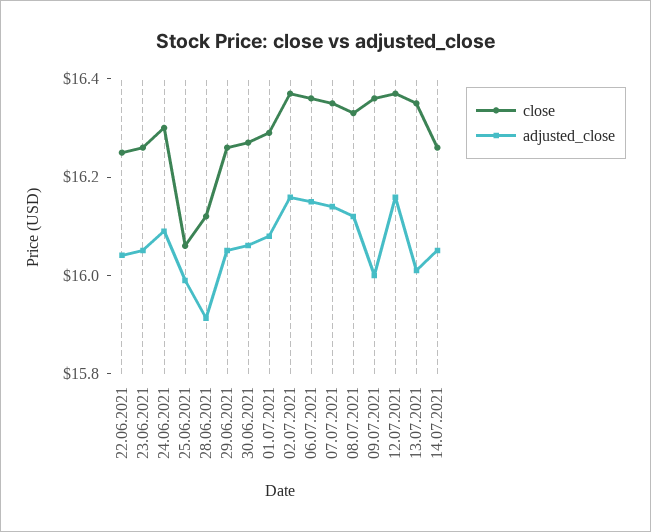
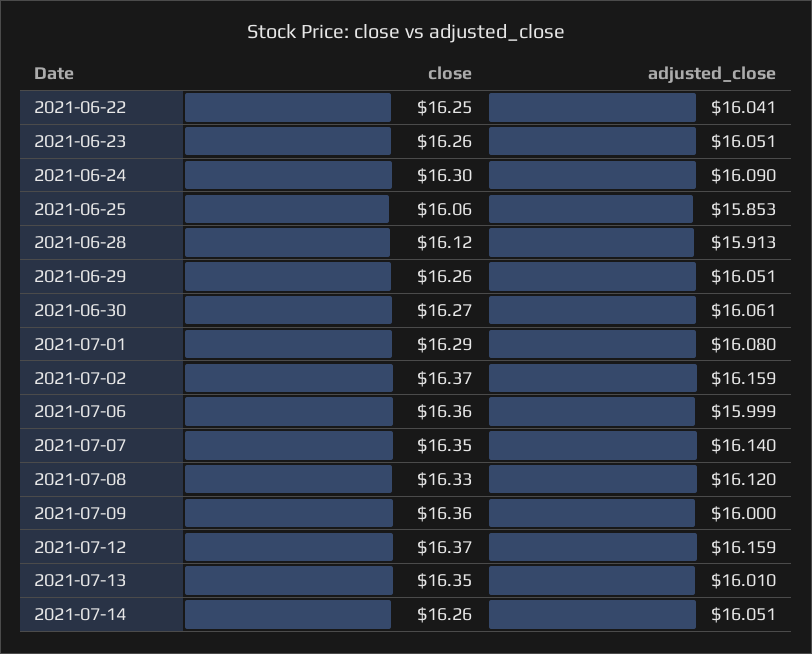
  {
    "close": {
      "22.06.2021": 16.25,
      "23.06.2021": 16.26,
      "24.06.2021": 16.3,
      "25.06.2021": 16.06,
      "28.06.2021": 16.12,
      "29.06.2021": 16.26,
      "30.06.2021": 16.27,
      "01.07.2021": 16.29,
      "02.07.2021": 16.37,
      "06.07.2021": 16.36,
      "07.07.2021": 16.35,
      "08.07.2021": 16.33,
      "09.07.2021": 16.36,
      "12.07.2021": 16.37,
      "13.07.2021": 16.35,
      "14.07.2021": 16.26
    },
    "adjusted_close": {
      "22.06.2021": 16.041,
      "23.06.2021": 16.051,
      "24.06.2021": 16.09,
-     "25.06.2021": 16,
+     "25.06.2021": 15.853,
      "28.06.2021": 15.913,
      "29.06.2021": 16.051,
      "30.06.2021": 16.061,
      "01.07.2021": 16.08,
      "02.07.2021": 16.159,
-     "06.07.2021": 16.15,
+     "06.07.2021": 15.999,
      "07.07.2021": 16.14,
      "08.07.2021": 16.12,
      "09.07.2021": 16,
      "12.07.2021": 16.159,
      "13.07.2021": 16.01,
      "14.07.2021": 16.051
    }
  }

